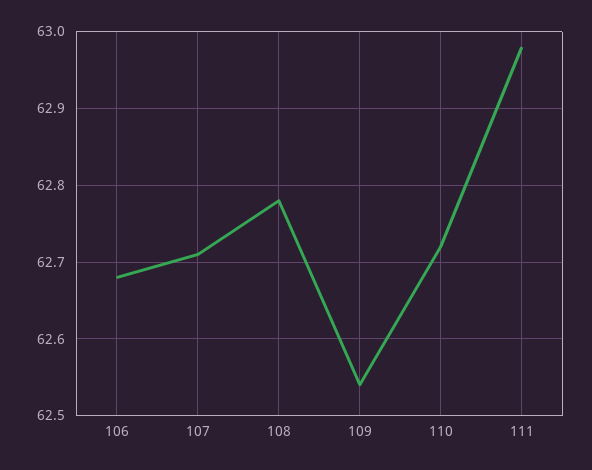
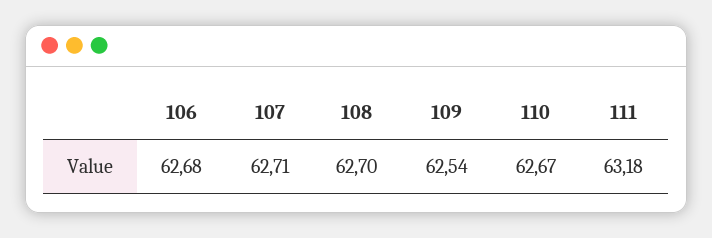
  {
    "106": 62.68,
    "107": 62.71,
-   "108": 62.78,
+   "108": 62.7,
    "109": 62.54,
-   "110": 62.72,
+   "110": 62.67,
-   "111": 62.98
+   "111": 63.18
  }

